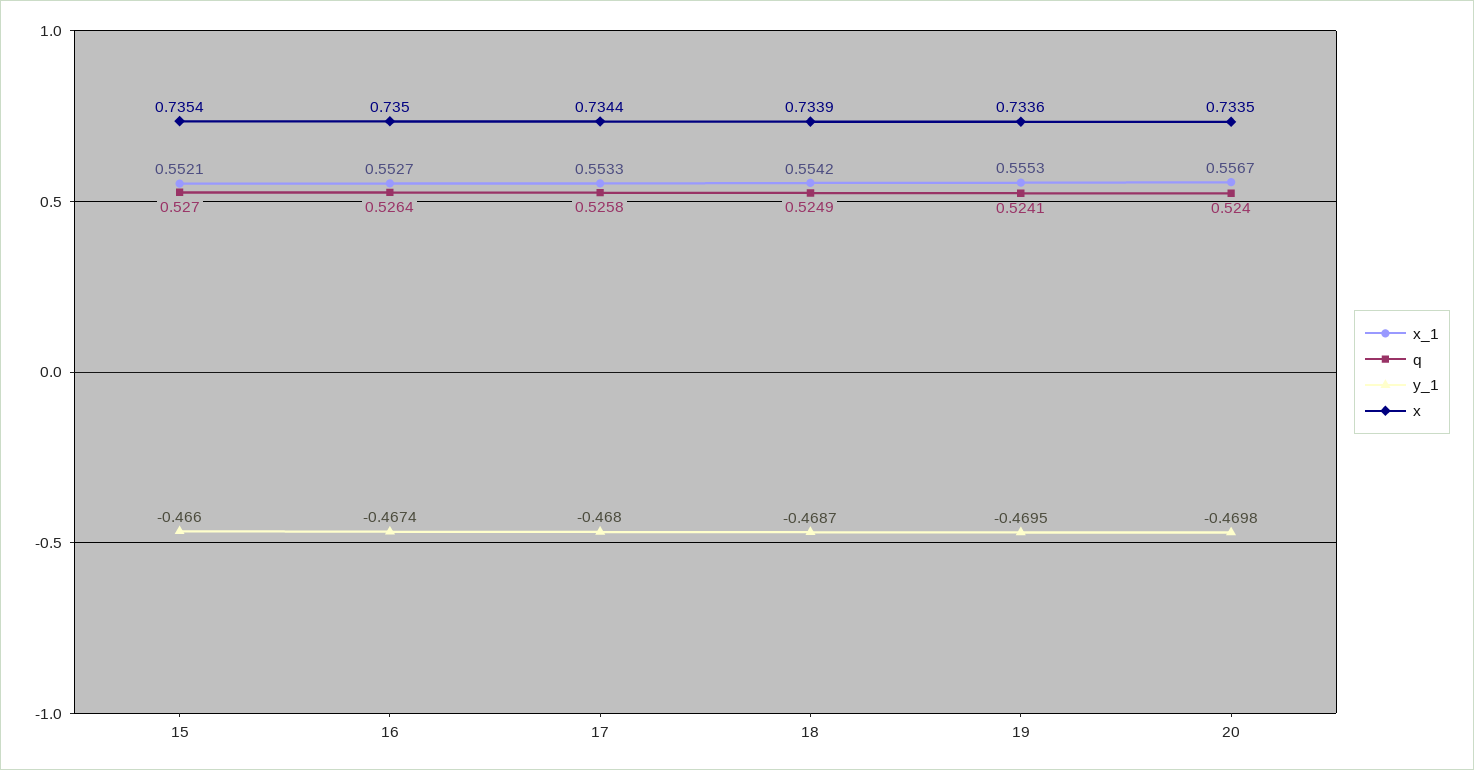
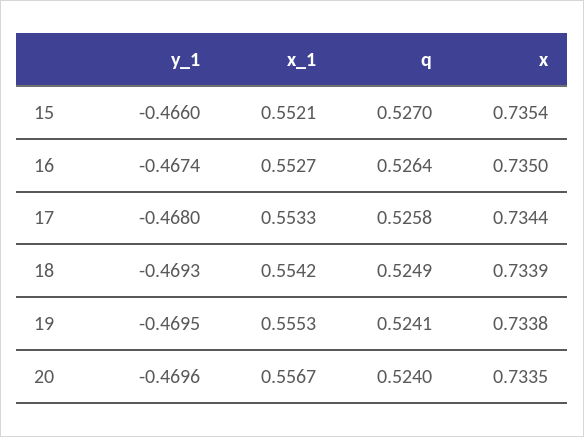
  {
    "x_1": {
      "15": 0.5521,
      "16": 0.5527,
      "17": 0.5533,
      "18": 0.5542,
      "19": 0.5553,
      "20": 0.5567
    },
    "q": {
      "15": 0.527,
      "16": 0.5264,
      "17": 0.5258,
      "18": 0.5249,
      "19": 0.5241,
      "20": 0.524
    },
    "y_1": {
      "15": -0.466,
      "16": -0.4674,
      "17": -0.468,
-     "18": -0.4687,
+     "18": -0.4693,
      "19": -0.4695,
-     "20": -0.4698
+     "20": -0.4696
    },
    "x": {
      "15": 0.7354,
      "16": 0.735,
      "17": 0.7344,
      "18": 0.7339,
-     "19": 0.7336,
+     "19": 0.7338,
      "20": 0.7335
    }
  }

